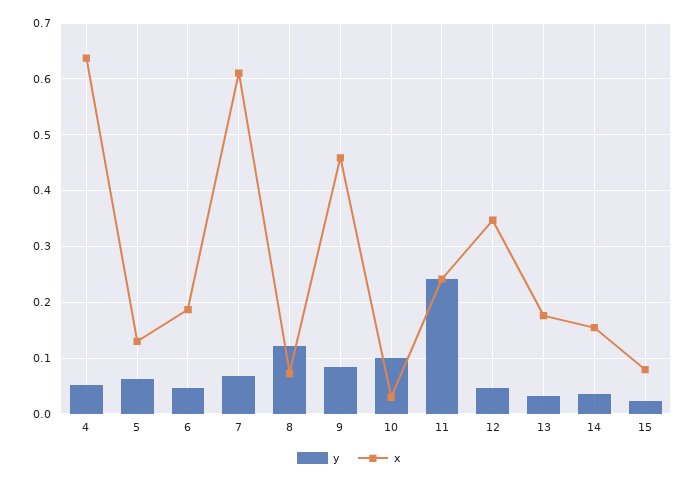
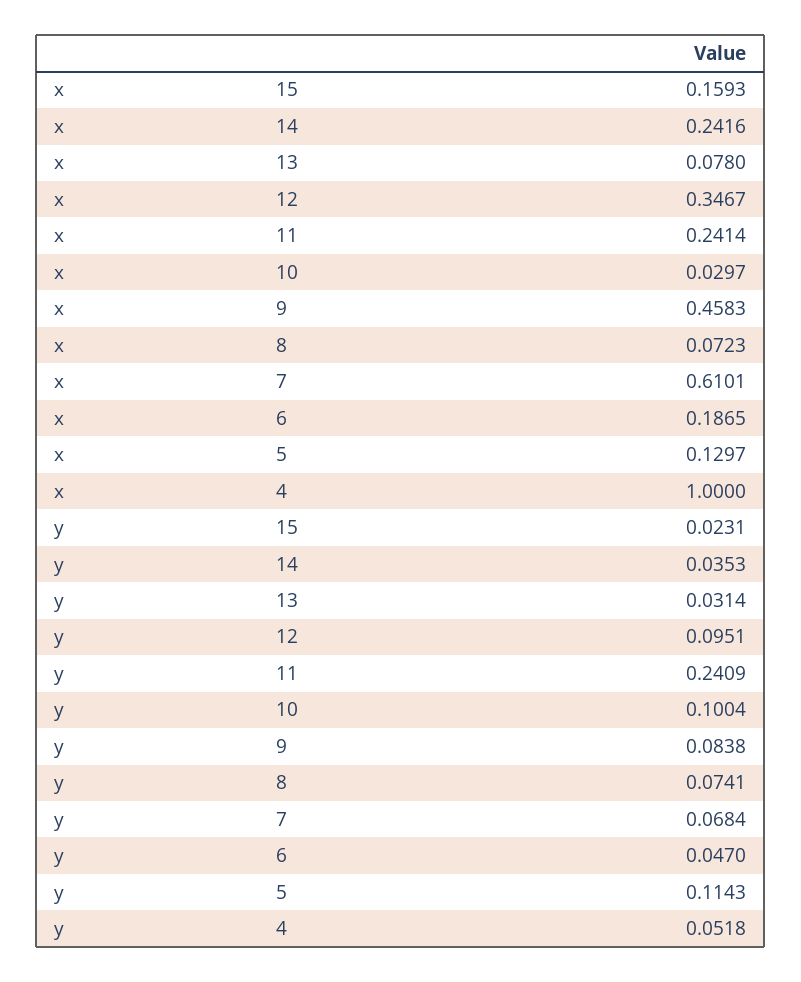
  {
    "y": {
      "4": 0.0518,
-     "5": 0.06,
+     "5": 0.1143,
      "6": 0.047,
      "7": 0.0684,
-     "8": 0.12,
+     "8": 0.0741,
      "9": 0.0838,
      "10": 0.1004,
      "11": 0.2409,
-     "12": 0.04,
+     "12": 0.0951,
      "13": 0.0314,
      "14": 0.0353,
      "15": 0.0231
    },
    "x": {
-     "4": 0.64,
+     "4": 1,
      "5": 0.1297,
      "6": 0.1865,
      "7": 0.6101,
      "8": 0.0723,
      "9": 0.4583,
      "10": 0.0297,
      "11": 0.2414,
      "12": 0.3467,
-     "13": 0.18,
+     "13": 0.078,
-     "14": 0.16,
+     "14": 0.2416,
-     "15": 0.08
+     "15": 0.1593
    }
  }

